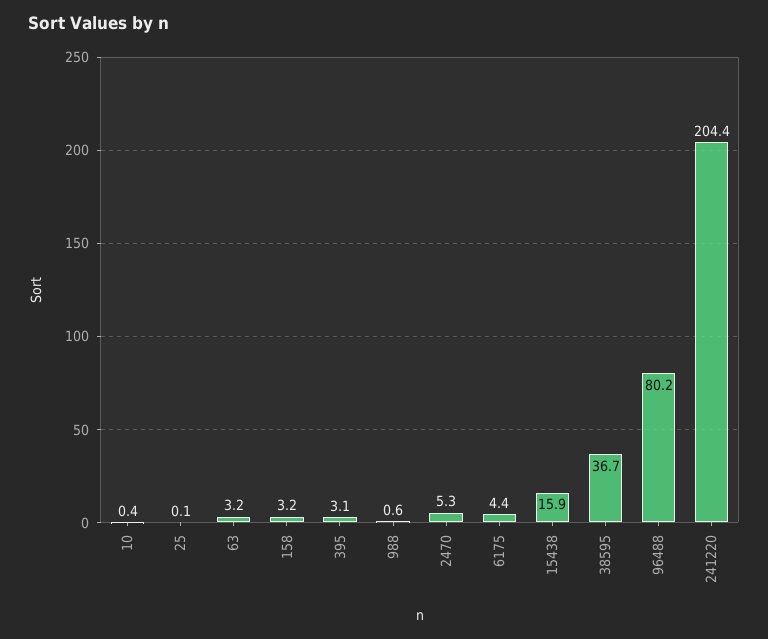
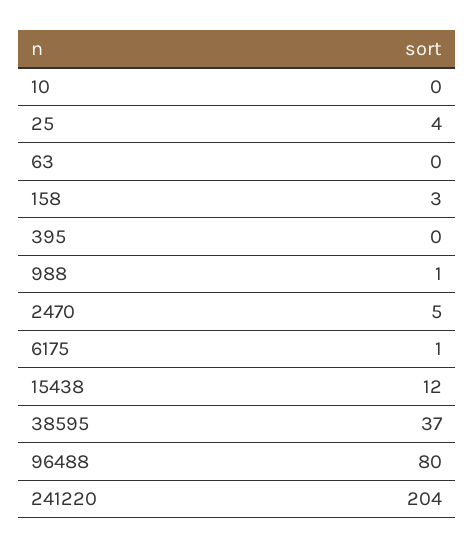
  {
    "10": 0.4,
-   "25": 0.1,
+   "25": 4,
-   "63": 3.2,
+   "63": 0,
    "158": 3.2,
-   "395": 3.1,
+   "395": 0,
    "988": 0.6,
    "2470": 5.3,
-   "6175": 4.4,
+   "6175": 1,
-   "15438": 15.9,
+   "15438": 12,
    "38595": 36.7,
    "96488": 80.2,
    "241220": 204.4
  }

